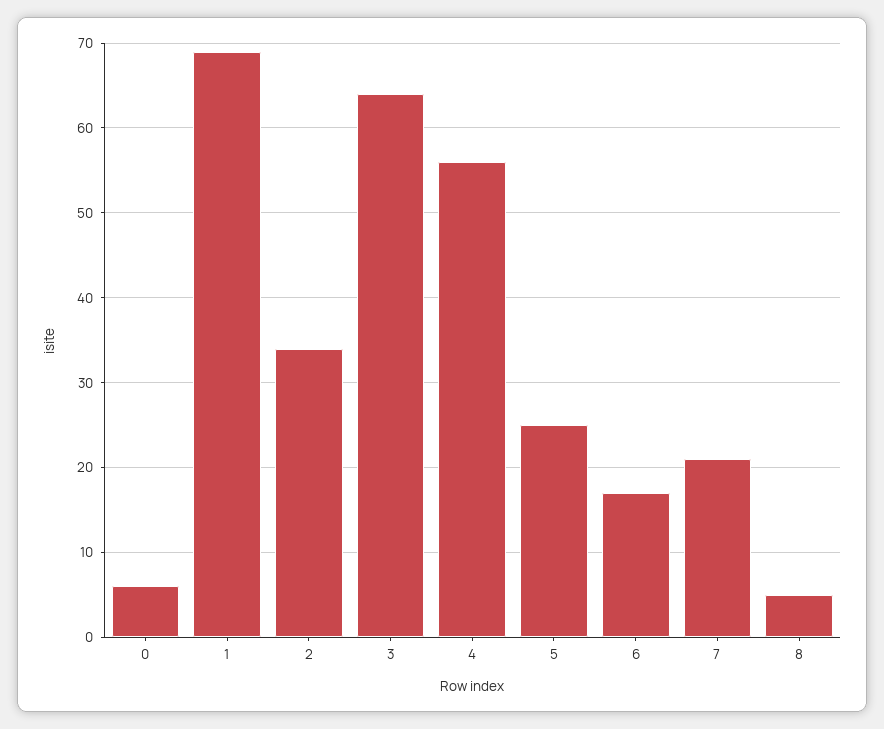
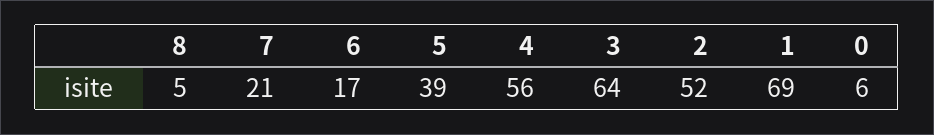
  {
    "0": 6,
    "1": 69,
-   "2": 34,
+   "2": 52,
    "3": 64,
    "4": 56,
-   "5": 25,
+   "5": 39,
    "6": 17,
    "7": 21,
    "8": 5
  }

